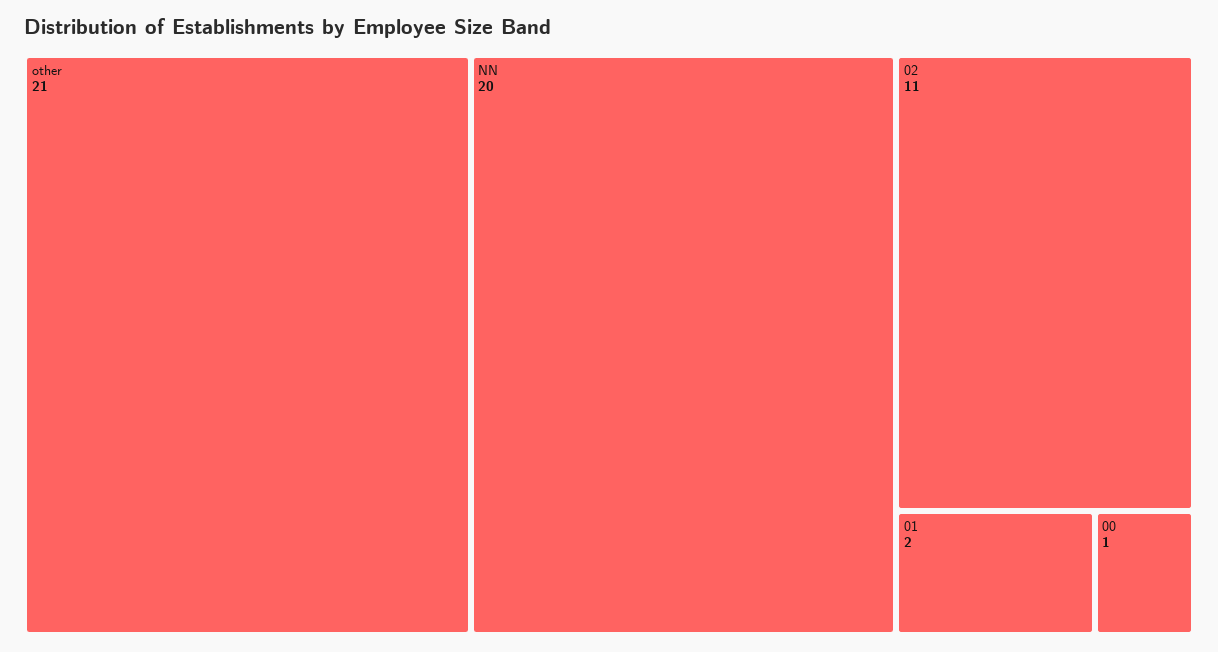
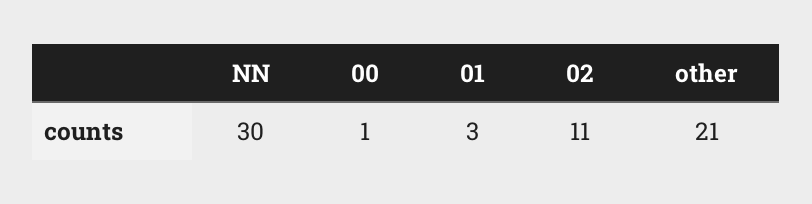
  {
    "other": 21,
-   "NN": 20,
+   "NN": 30,
    "02": 11,
-   "01": 2,
+   "01": 3,
    "00": 1
  }

